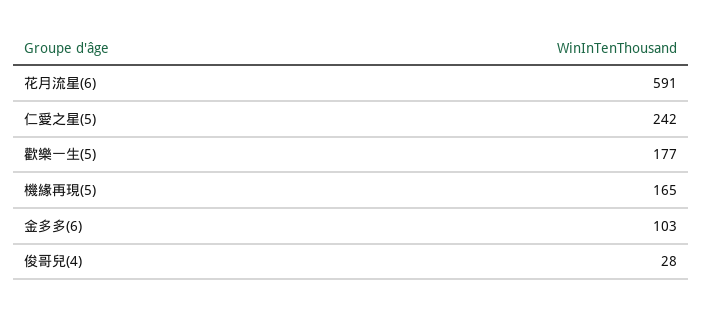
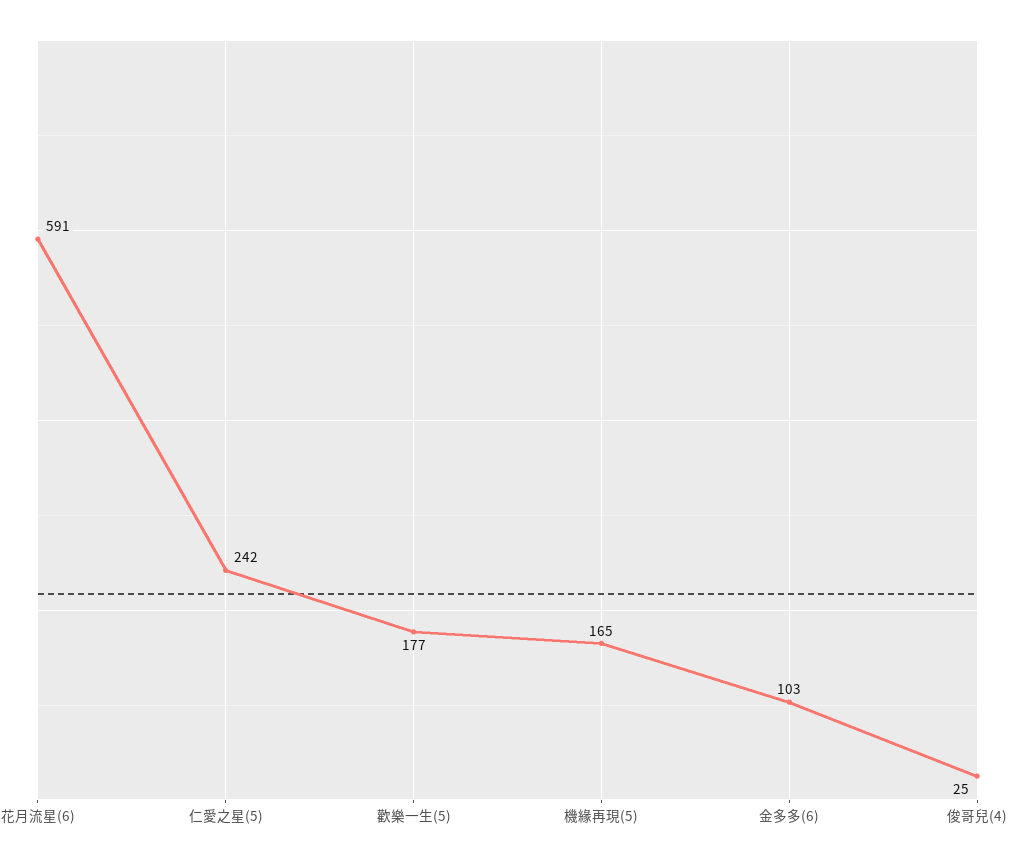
  {
    "花月流星(6)": 591,
    "仁愛之星(5)": 242,
    "歡樂一生(5)": 177,
    "機緣再現(5)": 165,
    "金多多(6)": 103,
-   "俊哥兒(4)": 28
+   "俊哥兒(4)": 25
  }

